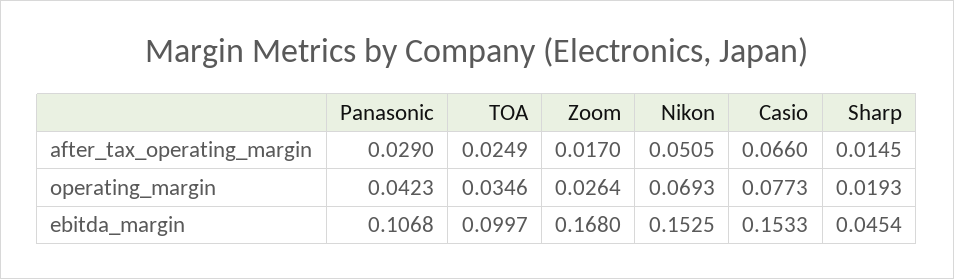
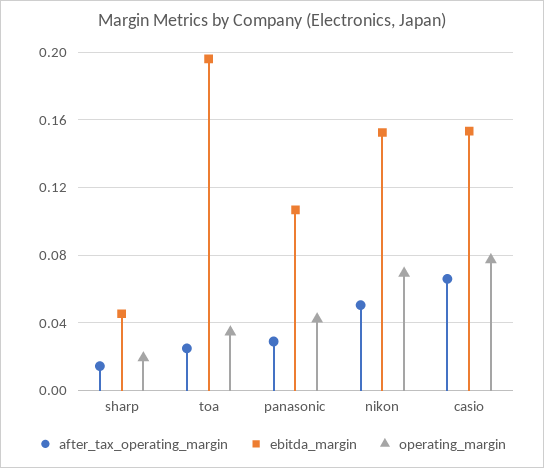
  {
    "after_tax_operating_margin": {
      "Panasonic": 0.029,
      "TOA": 0.0249,
-     "Zoom": 0.017,
      "Nikon": 0.0505,
      "Casio": 0.066,
      "Sharp": 0.0145
    },
    "operating_margin": {
      "Panasonic": 0.0423,
      "TOA": 0.0346,
-     "Zoom": 0.0264,
      "Nikon": 0.0693,
      "Casio": 0.0773,
      "Sharp": 0.0193
    },
    "ebitda_margin": {
      "Panasonic": 0.1068,
-     "TOA": 0.0997,
+     "TOA": 0.195,
-     "Zoom": 0.168,
      "Nikon": 0.1525,
      "Casio": 0.1533,
      "Sharp": 0.0454
    }
  }

